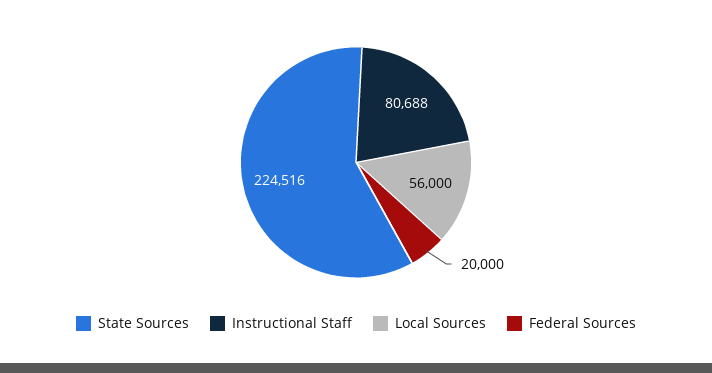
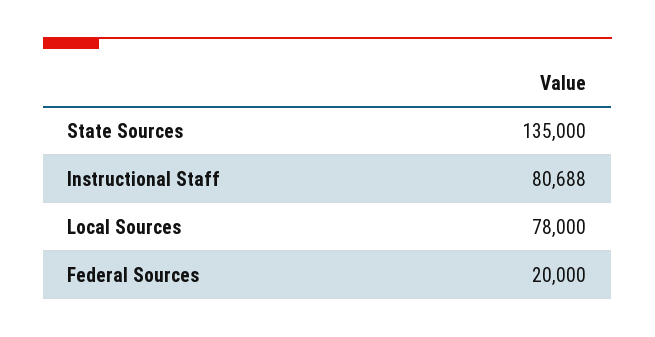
  {
-   "State Sources": 224516,
+   "State Sources": 135000,
    "Instructional Staff": 80688,
-   "Local Sources": 56000,
+   "Local Sources": 78000,
    "Federal Sources": 20000
  }

